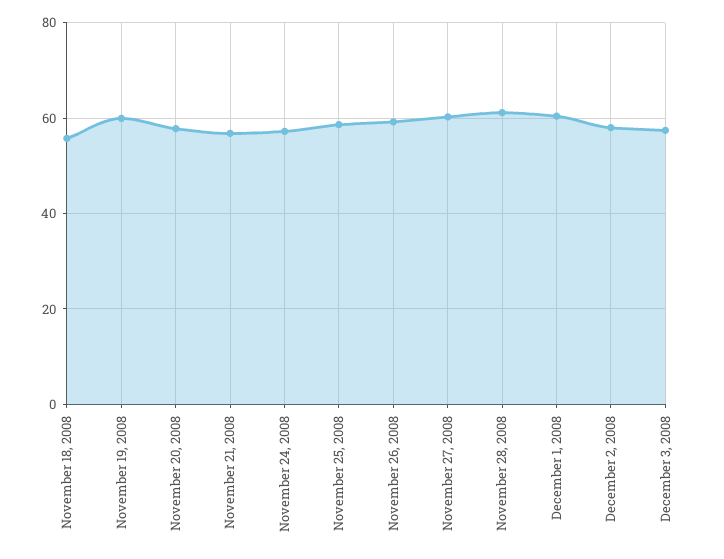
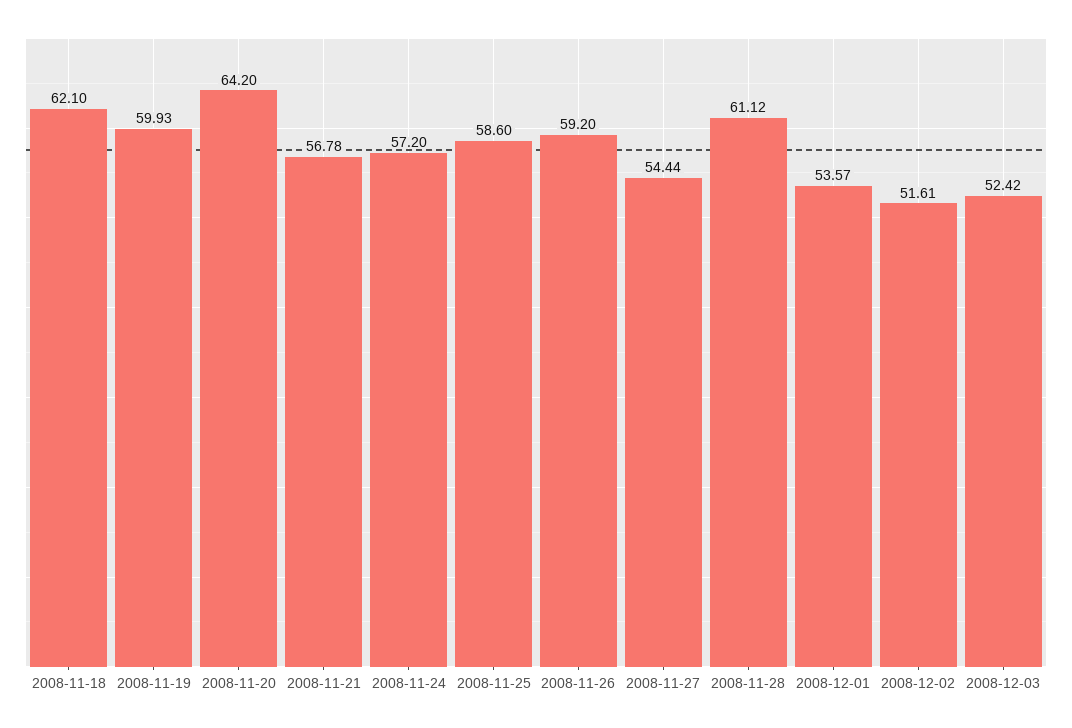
  {
-   "November 18, 2008": 56,
+   "November 18, 2008": 62.1,
    "November 19, 2008": 59.93,
-   "November 20, 2008": 58,
+   "November 20, 2008": 64.2,
    "November 21, 2008": 56.78,
    "November 24, 2008": 57.2,
    "November 25, 2008": 58.6,
    "November 26, 2008": 59.2,
-   "November 27, 2008": 60,
+   "November 27, 2008": 54.44,
    "November 28, 2008": 61.12,
-   "December 1, 2008": 60,
+   "December 1, 2008": 53.57,
-   "December 2, 2008": 58,
+   "December 2, 2008": 51.61,
-   "December 3, 2008": 58
+   "December 3, 2008": 52.42
  }

